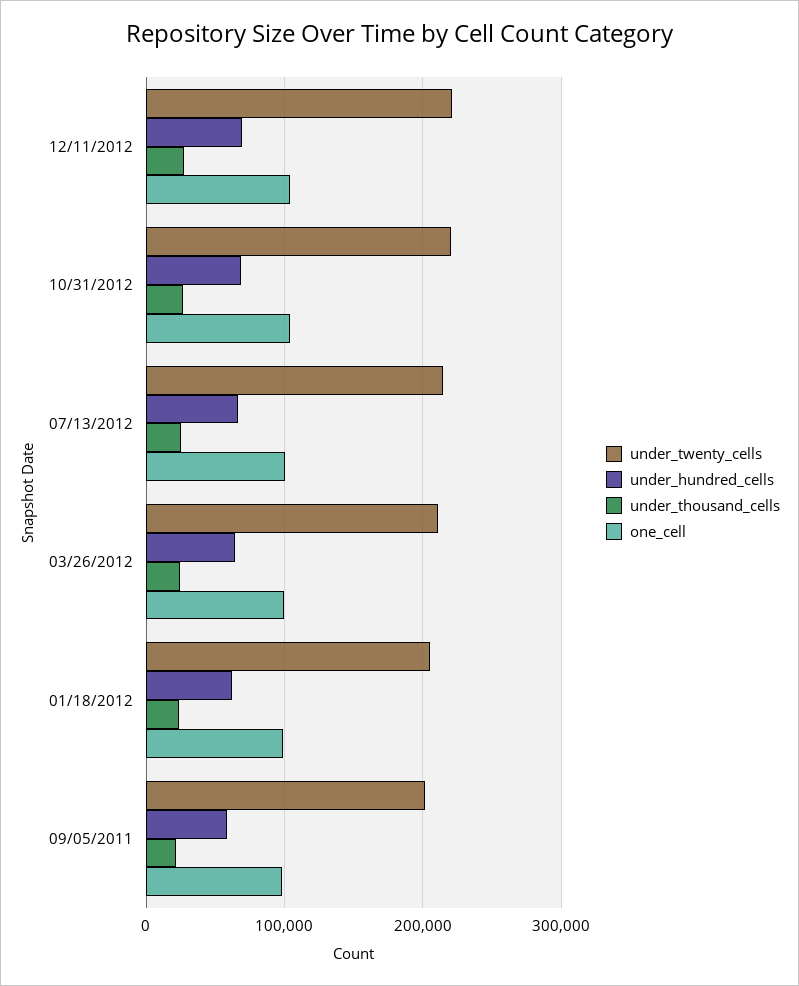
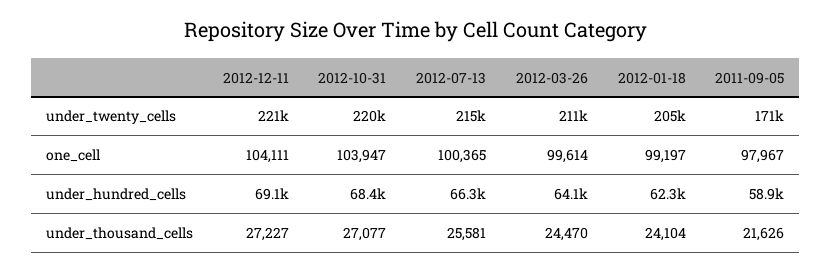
  {
    "under_twenty_cells": {
      "12/11/2012": 221000,
      "10/31/2012": 220000,
      "07/13/2012": 215000,
      "03/26/2012": 211000,
      "01/18/2012": 205000,
-     "09/05/2011": 200000
+     "09/05/2011": 171000
    },
    "under_hundred_cells": {
      "12/11/2012": 69100,
      "10/31/2012": 68400,
      "07/13/2012": 66300,
      "03/26/2012": 64100,
      "01/18/2012": 62300,
      "09/05/2011": 58900
    },
    "under_thousand_cells": {
      "12/11/2012": 27227,
      "10/31/2012": 27077,
      "07/13/2012": 25581,
      "03/26/2012": 24470,
      "01/18/2012": 24104,
      "09/05/2011": 21626
    },
    "one_cell": {
      "12/11/2012": 104111,
      "10/31/2012": 103947,
      "07/13/2012": 100365,
      "03/26/2012": 99614,
      "01/18/2012": 99197,
      "09/05/2011": 97967
    }
  }

